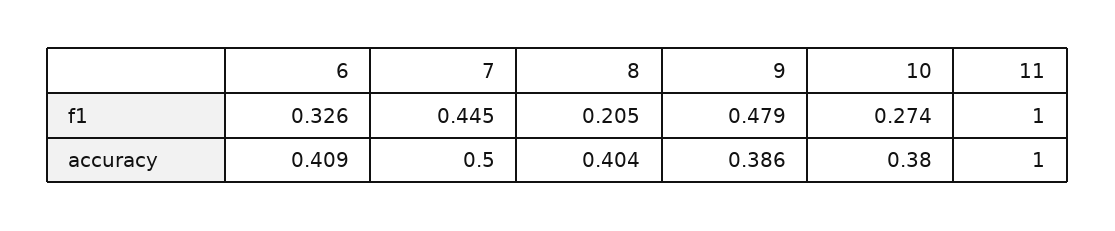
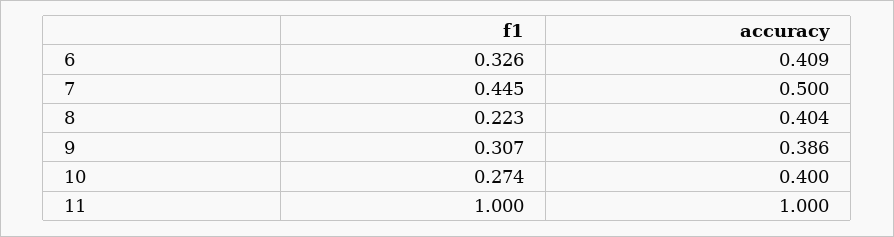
  {
    "6": {
      "f1": 0.326,
      "accuracy": 0.409
    },
    "7": {
      "f1": 0.445,
      "accuracy": 0.5
    },
    "8": {
-     "f1": 0.205,
+     "f1": 0.223,
      "accuracy": 0.404
    },
    "9": {
-     "f1": 0.479,
+     "f1": 0.307,
      "accuracy": 0.386
    },
    "10": {
      "f1": 0.274,
-     "accuracy": 0.38
+     "accuracy": 0.4
    },
    "11": {
      "f1": 1,
      "accuracy": 1
    }
  }

